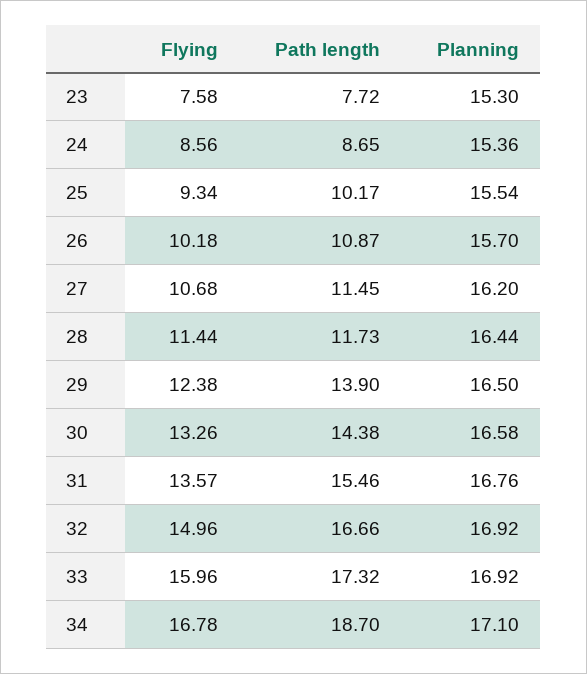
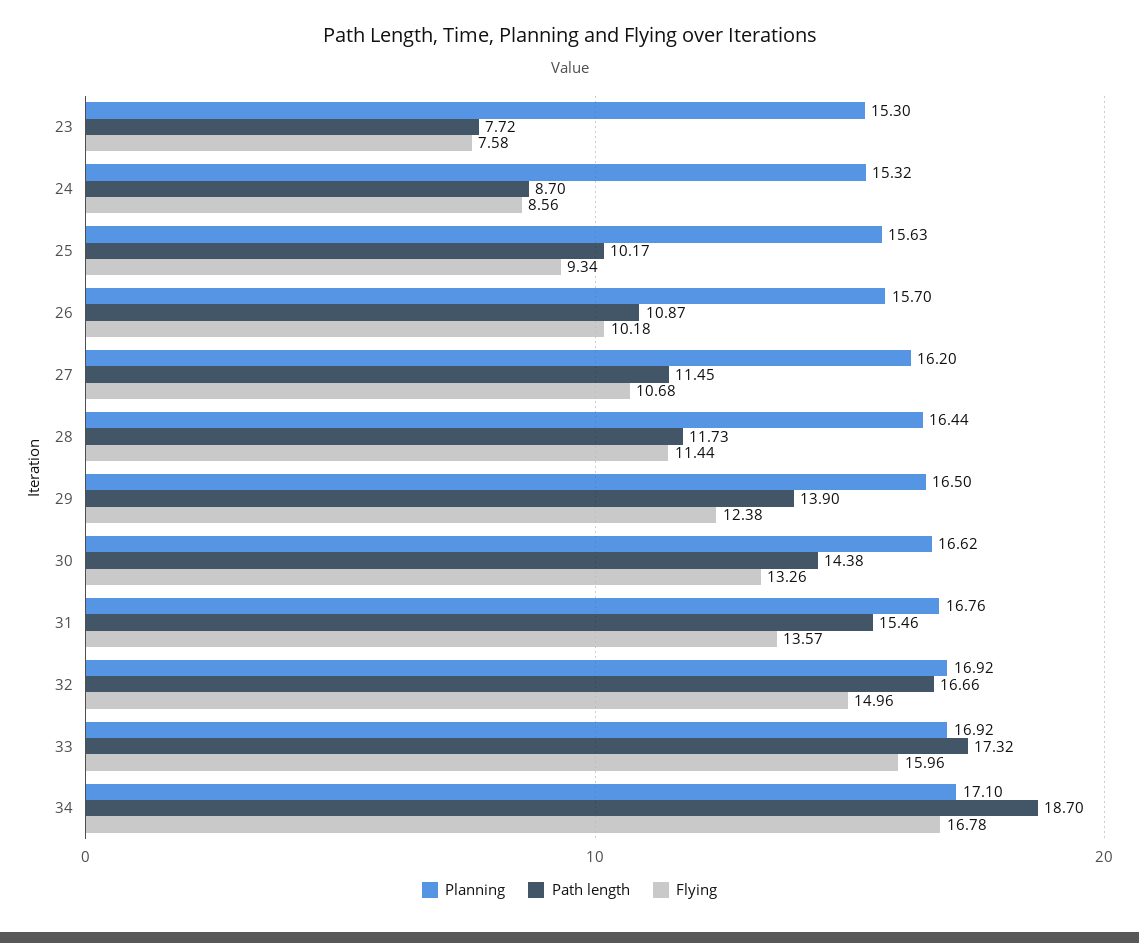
  {
    "Flying": {
      "23": 7.58,
      "24": 8.56,
      "25": 9.34,
      "26": 10.18,
      "27": 10.68,
      "28": 11.44,
      "29": 12.38,
      "30": 13.26,
      "31": 13.57,
      "32": 14.96,
      "33": 15.96,
      "34": 16.78
    },
    "Path length": {
      "23": 7.72,
-     "24": 8.65,
+     "24": 8.7,
      "25": 10.17,
      "26": 10.87,
      "27": 11.45,
      "28": 11.73,
      "29": 13.9,
      "30": 14.38,
      "31": 15.46,
      "32": 16.66,
      "33": 17.32,
      "34": 18.7
    },
    "Planning": {
      "23": 15.3,
-     "24": 15.36,
+     "24": 15.32,
-     "25": 15.54,
+     "25": 15.63,
      "26": 15.7,
      "27": 16.2,
      "28": 16.44,
      "29": 16.5,
-     "30": 16.58,
+     "30": 16.62,
      "31": 16.76,
      "32": 16.92,
      "33": 16.92,
      "34": 17.1
    }
  }

